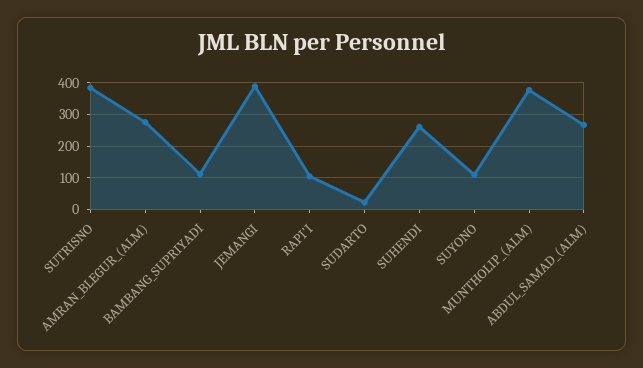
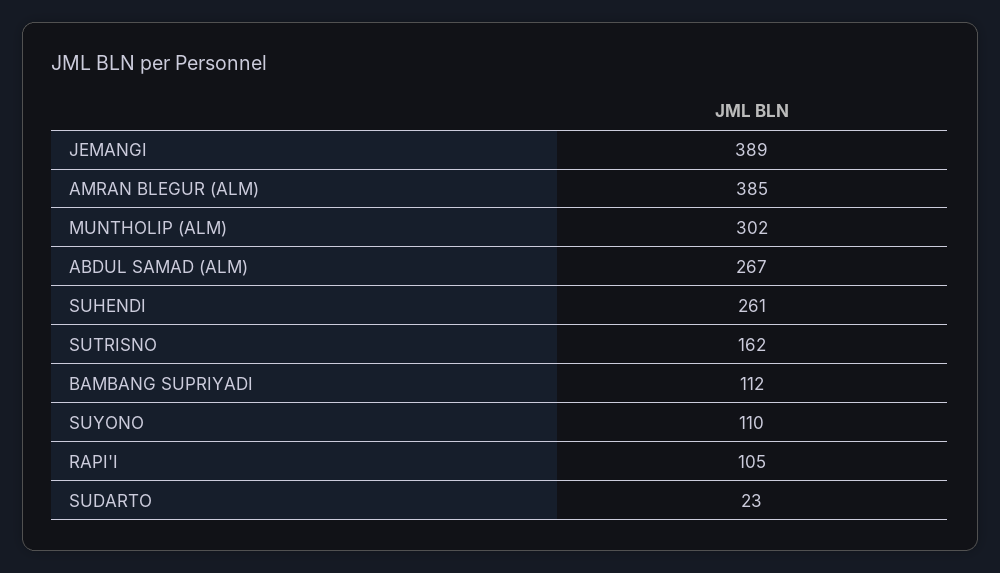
  {
-   "SUTRISNO": 380,
+   "SUTRISNO": 162,
-   "AMRAN_BLEGUR_(ALM)": 280,
+   "AMRAN_BLEGUR_(ALM)": 385,
    "BAMBANG_SUPRIYADI": 112,
    "JEMANGI": 389,
    "RAPI'I": 105,
    "SUDARTO": 23,
    "SUHENDI": 261,
    "SUYONO": 110,
-   "MUNTHOLIP_(ALM)": 380,
+   "MUNTHOLIP_(ALM)": 302,
    "ABDUL_SAMAD_(ALM)": 267
  }

